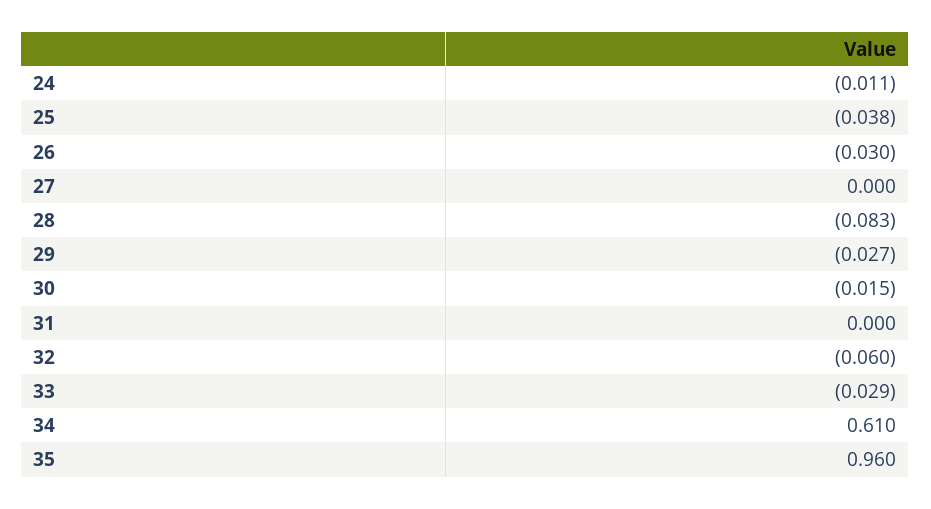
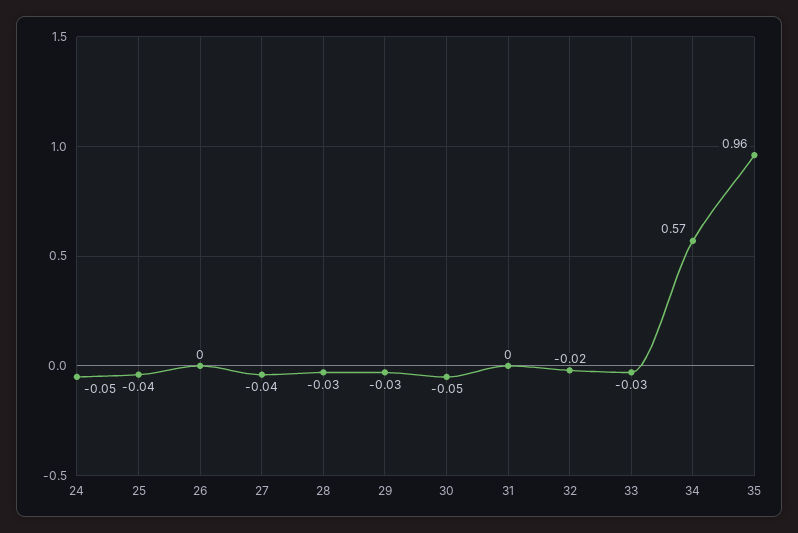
  {
-   "24": -0.011,
+   "24": -0.05,
    "25": -0.038,
-   "26": -0.03,
+   "26": 0,
-   "27": 0,
+   "27": -0.04,
-   "28": -0.083,
+   "28": -0.03,
    "29": -0.027,
-   "30": -0.015,
+   "30": -0.05,
    "31": 0,
-   "32": -0.06,
+   "32": -0.02,
    "33": -0.029,
-   "34": 0.61,
+   "34": 0.57,
    "35": 0.96
  }

